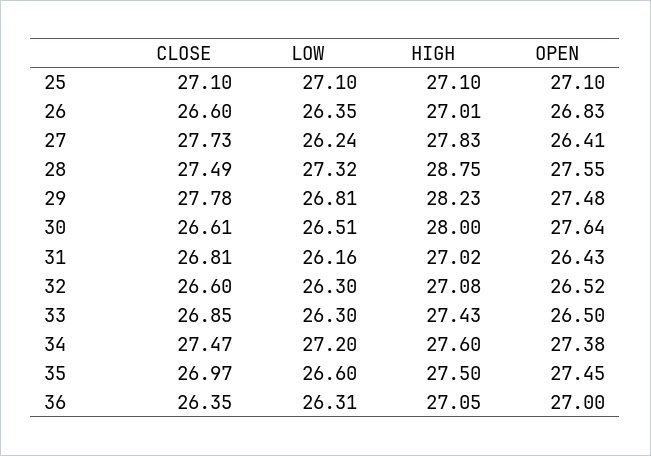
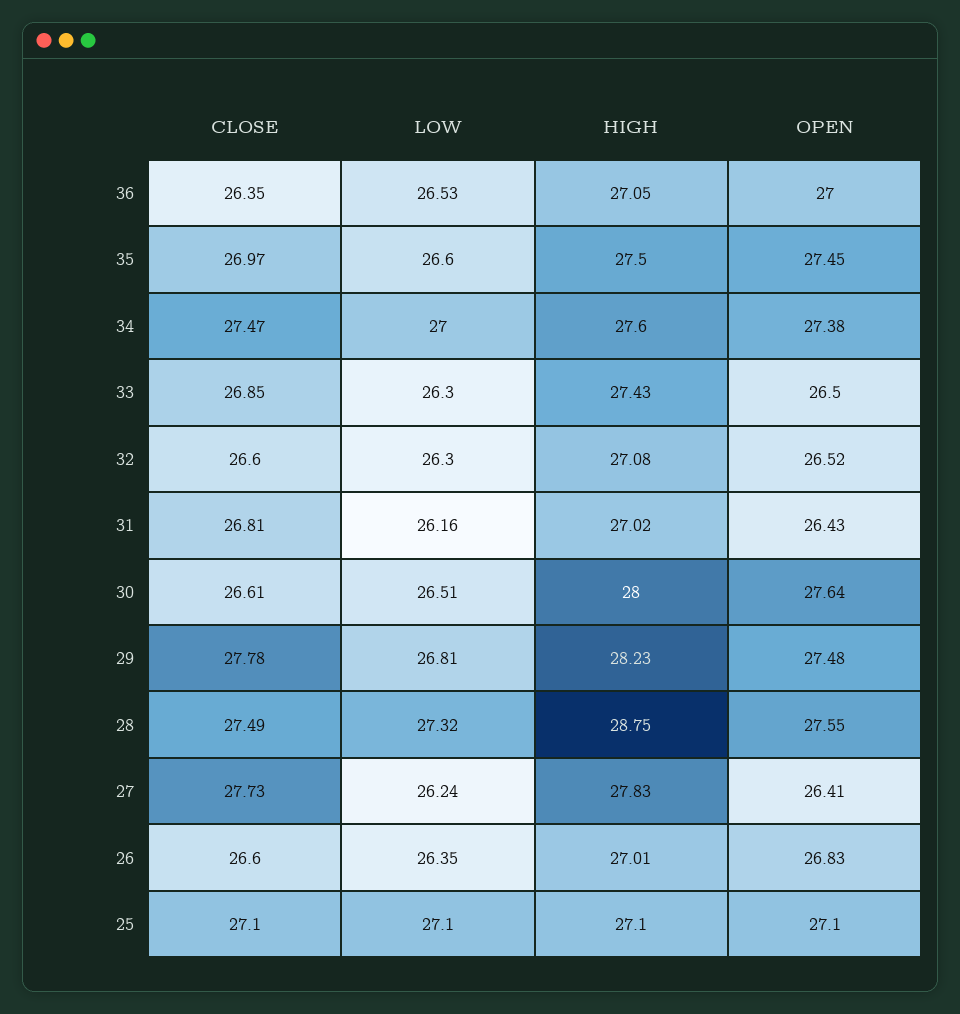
  {
    "CLOSE": {
      "25": 27.1,
      "26": 26.6,
      "27": 27.73,
      "28": 27.49,
      "29": 27.78,
      "30": 26.61,
      "31": 26.81,
      "32": 26.6,
      "33": 26.85,
      "34": 27.47,
      "35": 26.97,
      "36": 26.35
    },
    "LOW": {
      "25": 27.1,
      "26": 26.35,
      "27": 26.24,
      "28": 27.32,
      "29": 26.81,
      "30": 26.51,
      "31": 26.16,
      "32": 26.3,
      "33": 26.3,
-     "34": 27.2,
+     "34": 27,
      "35": 26.6,
-     "36": 26.31
+     "36": 26.53
    },
    "HIGH": {
      "25": 27.1,
      "26": 27.01,
      "27": 27.83,
      "28": 28.75,
      "29": 28.23,
      "30": 28,
      "31": 27.02,
      "32": 27.08,
      "33": 27.43,
      "34": 27.6,
      "35": 27.5,
      "36": 27.05
    },
    "OPEN": {
      "25": 27.1,
      "26": 26.83,
      "27": 26.41,
      "28": 27.55,
      "29": 27.48,
      "30": 27.64,
      "31": 26.43,
      "32": 26.52,
      "33": 26.5,
      "34": 27.38,
      "35": 27.45,
      "36": 27
    }
  }

